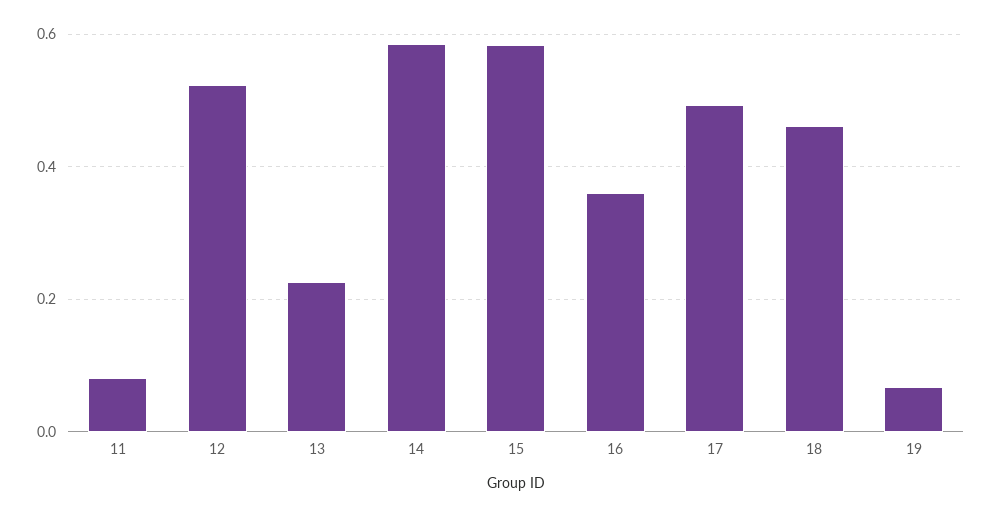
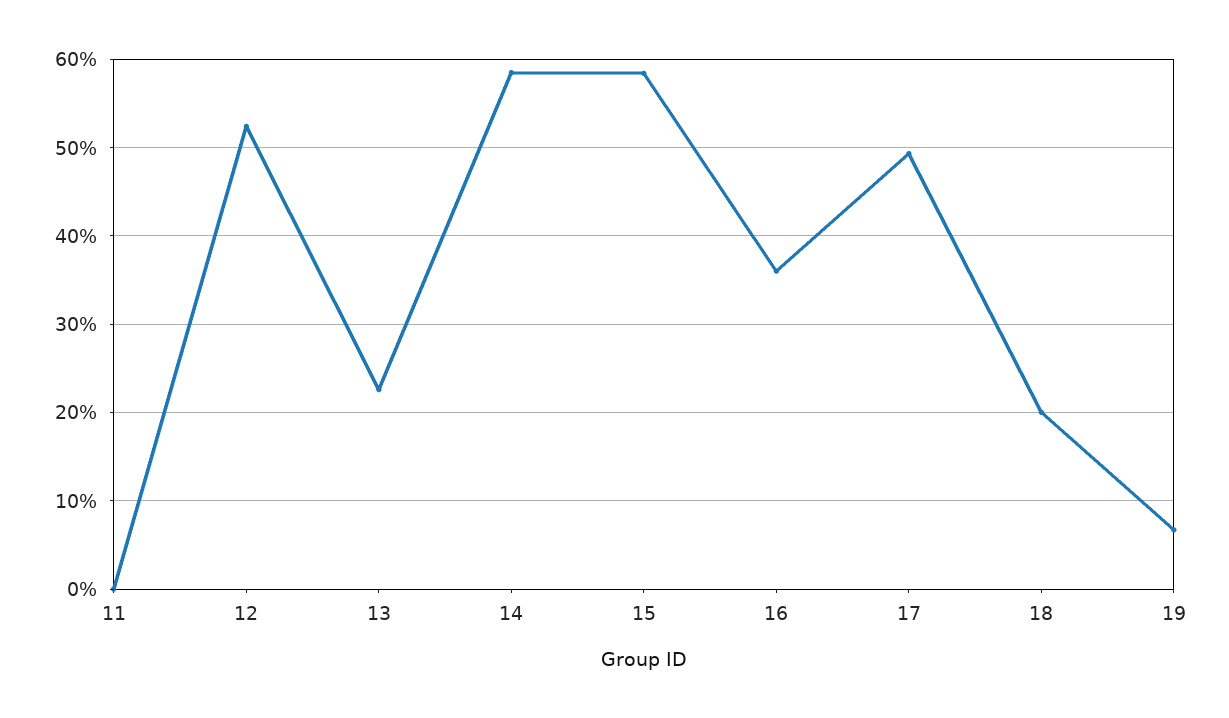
  {
-   "11": 0.08,
+   "11": 0,
    "12": 0.52,
    "13": 0.23,
    "14": 0.59,
    "15": 0.58,
    "16": 0.36,
    "17": 0.49,
-   "18": 0.46,
+   "18": 0.2,
    "19": 0.07
  }

